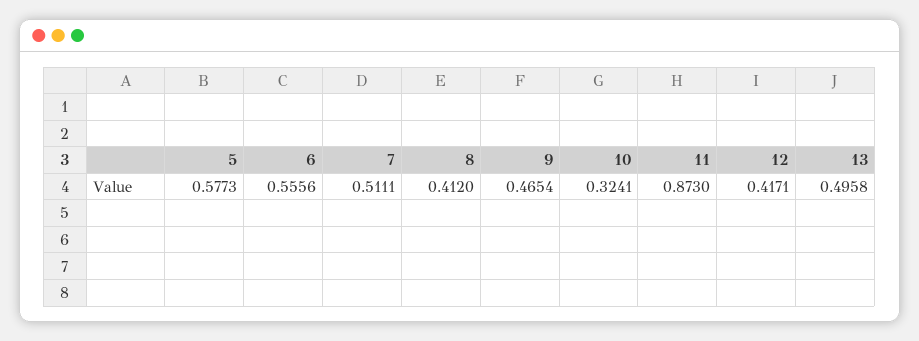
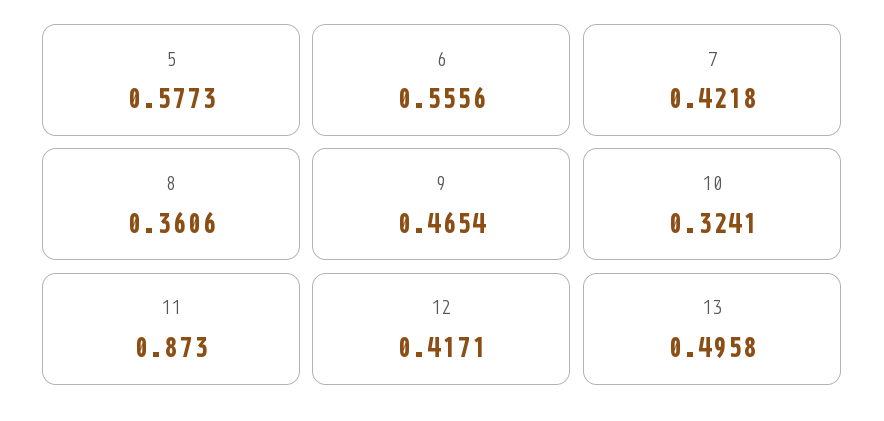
  {
    "5": 0.5773,
    "6": 0.5556,
-   "7": 0.5111,
+   "7": 0.4218,
-   "8": 0.412,
+   "8": 0.3606,
    "9": 0.4654,
    "10": 0.3241,
    "11": 0.873,
    "12": 0.4171,
    "13": 0.4958
  }

